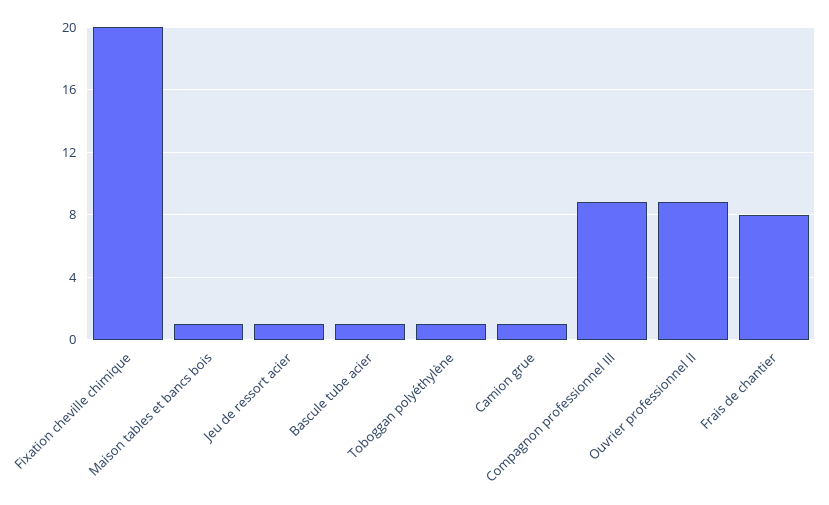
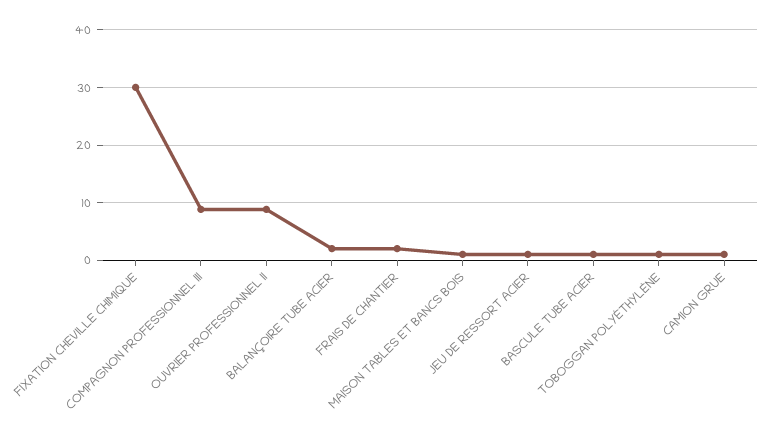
  {
-   "Fixation cheville chimique": 20,
+   "Fixation cheville chimique": 30,
    "Maison tables et bancs bois": 1,
    "Jeu de ressort acier": 1,
    "Bascule tube acier": 1,
    "Toboggan polyéthylène": 1,
    "Camion grue": 1,
    "Compagnon professionnel III": 9,
    "Ouvrier professionnel II": 9,
-   "Frais de chantier": 8
+   "Frais de chantier": 2,
+   "BALANÇOIRE TUBE ACIER": 2
  }

